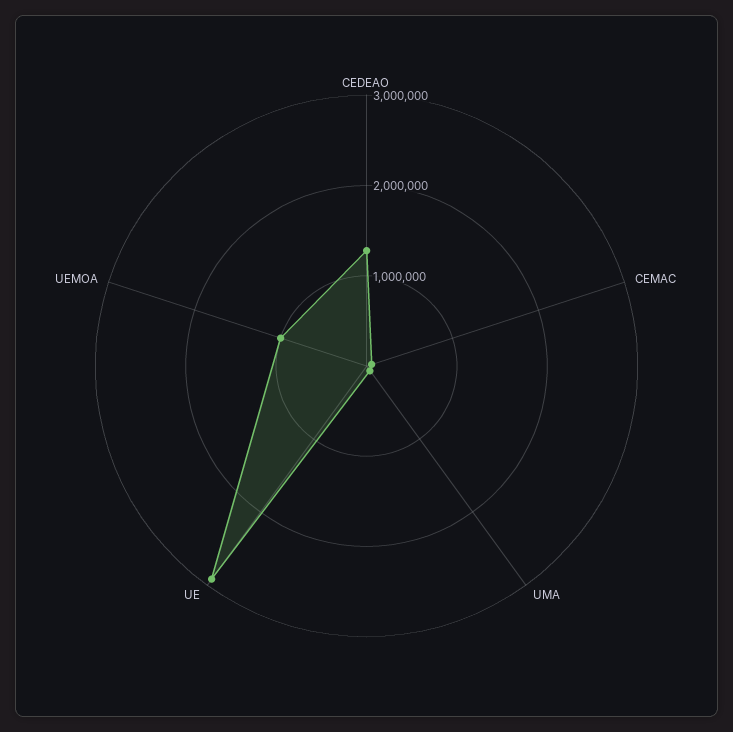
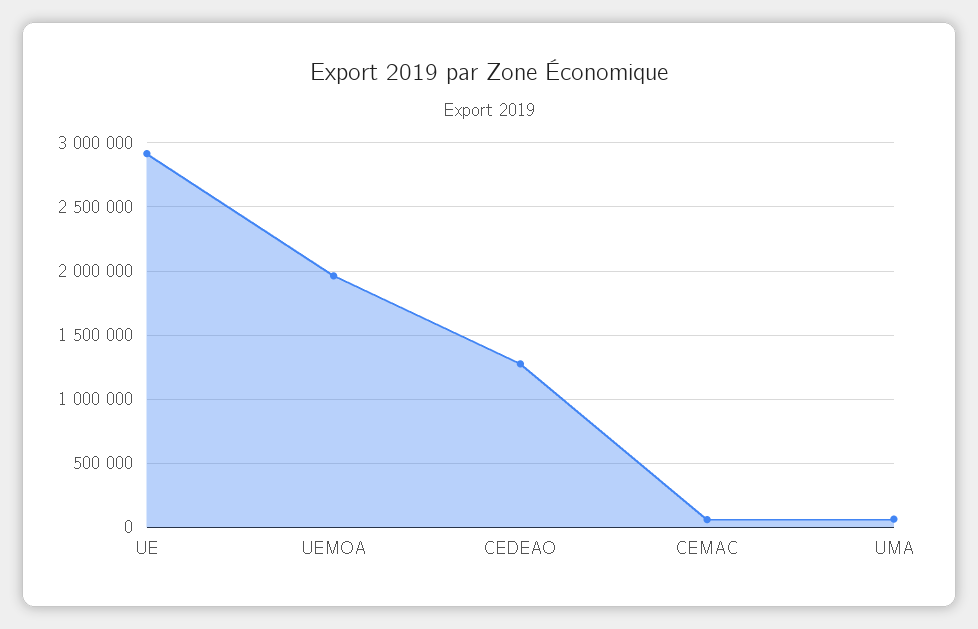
  {
    "CEDEAO": 1300000,
    "CEMAC": 50000,
    "UMA": 50000,
    "UE": 2900000,
-   "UEMOA": 1000000
+   "UEMOA": 1950000
  }

